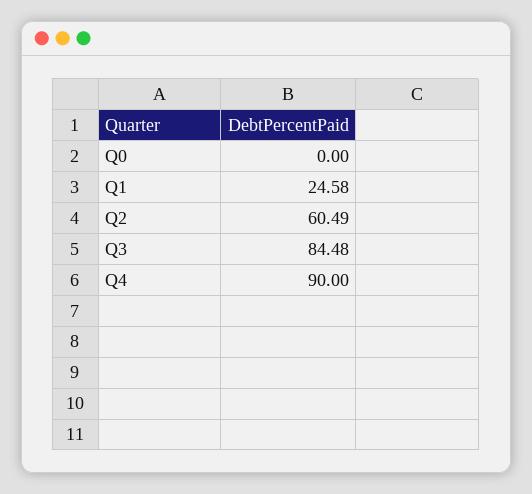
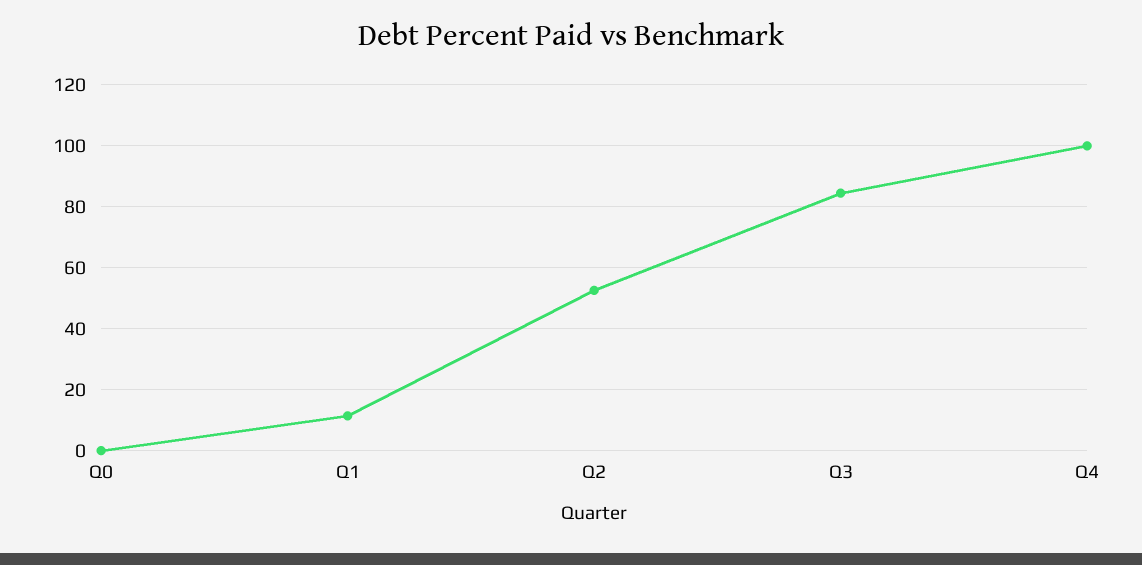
  {
    "Q0": 0,
-   "Q1": 24.58,
+   "Q1": 12,
-   "Q2": 60.49,
+   "Q2": 52,
    "Q3": 84.48,
-   "Q4": 90
+   "Q4": 100
  }

